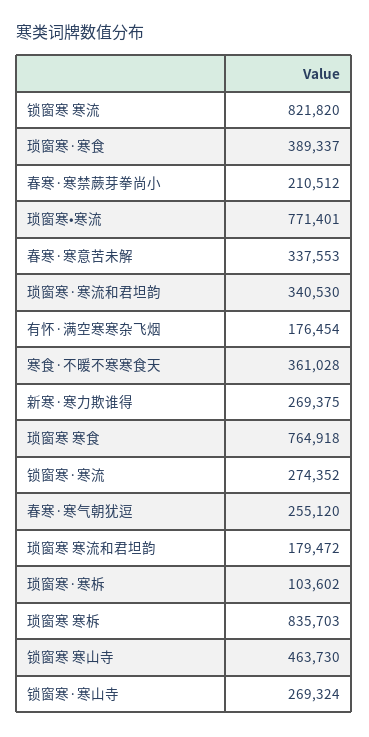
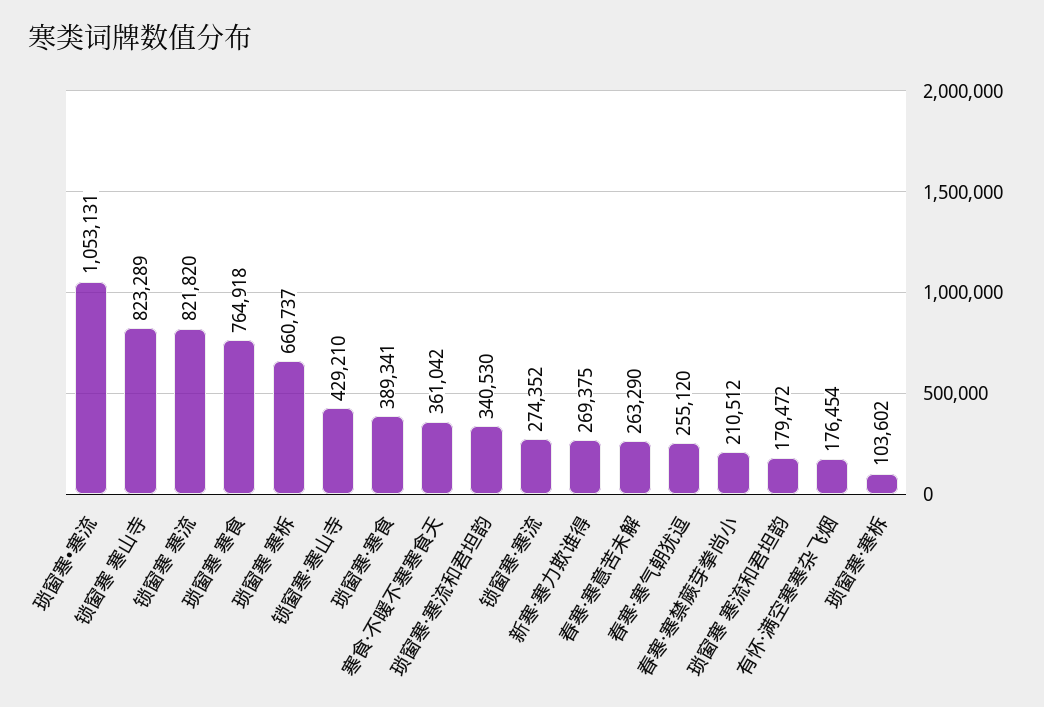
  {
    "锁窗寒 寒流": 821820,
-   "琐窗寒·寒食": 389337,
+   "琐窗寒·寒食": 389341,
    "春寒·寒禁蕨芽拳尚小": 210512,
-   "琐窗寒•寒流": 771401,
+   "琐窗寒•寒流": 1053131,
-   "春寒·寒意苦未解": 337553,
+   "春寒·寒意苦未解": 263290,
    "琐窗寒·寒流和君坦韵": 340530,
    "有怀·满空寒寒杂飞烟": 176454,
-   "寒食·不暖不寒寒食天": 361028,
+   "寒食·不暖不寒寒食天": 361042,
    "新寒·寒力欺谁得": 269375,
    "琐窗寒 寒食": 764918,
    "锁窗寒·寒流": 274352,
    "春寒·寒气朝犹逗": 255120,
    "琐窗寒 寒流和君坦韵": 179472,
    "琐窗寒·寒柝": 103602,
-   "琐窗寒 寒柝": 835703,
+   "琐窗寒 寒柝": 660737,
-   "锁窗寒 寒山寺": 463730,
+   "锁窗寒 寒山寺": 823289,
-   "锁窗寒·寒山寺": 269324
+   "锁窗寒·寒山寺": 429210
  }

